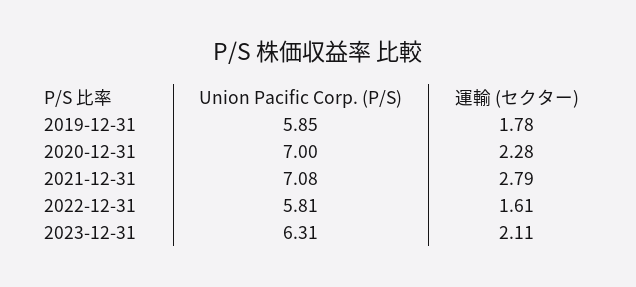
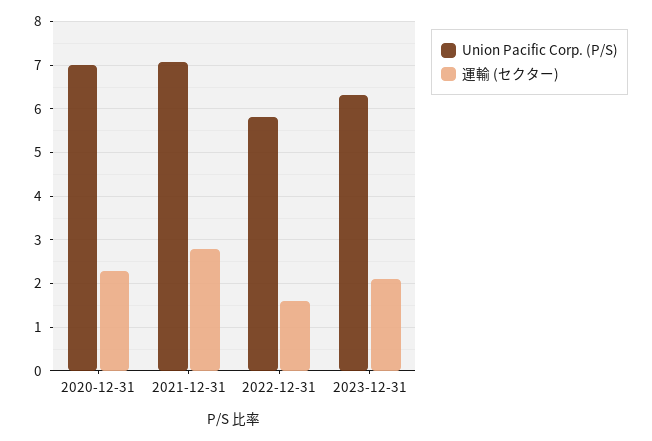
  {
    "Union Pacific Corp. (P/S)": {
-     "2019-12-31": 5.85,
      "2020-12-31": 7,
      "2021-12-31": 7.08,
      "2022-12-31": 5.81,
      "2023-12-31": 6.31
    },
    "運輸 (セクター)": {
-     "2019-12-31": 1.78,
      "2020-12-31": 2.28,
      "2021-12-31": 2.79,
      "2022-12-31": 1.61,
      "2023-12-31": 2.11
    }
  }

